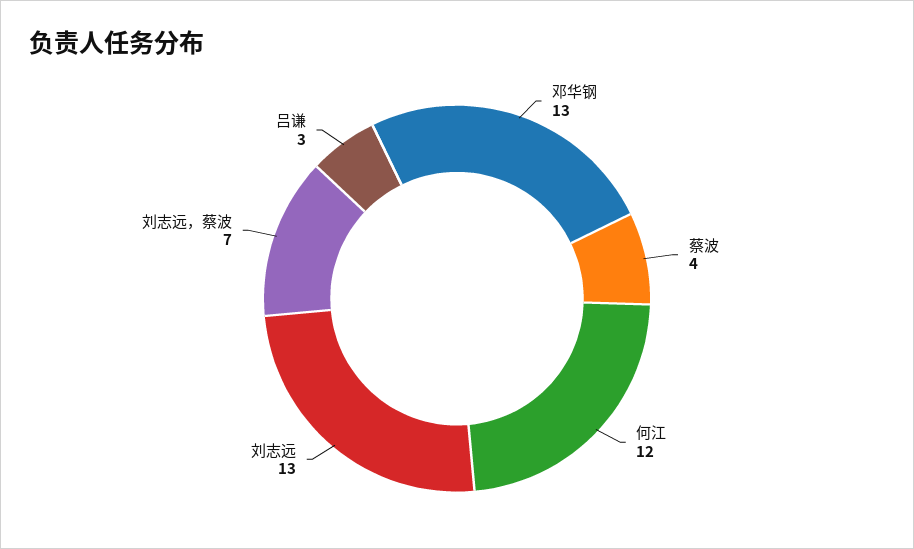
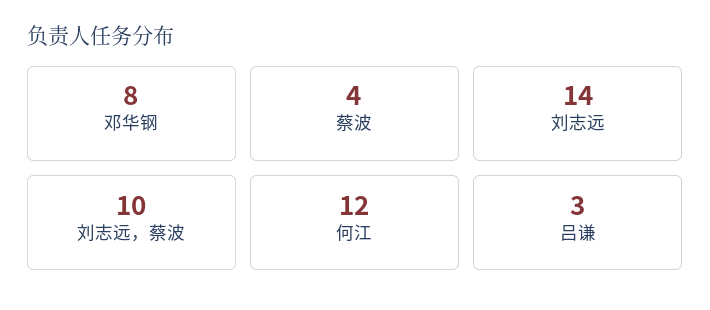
  {
-   "邓华钢": 13,
+   "邓华钢": 8,
    "蔡波": 4,
    "何江": 12,
-   "刘志远": 13,
+   "刘志远": 14,
-   "刘志远，蔡波": 7,
+   "刘志远，蔡波": 10,
    "吕谦": 3
  }

